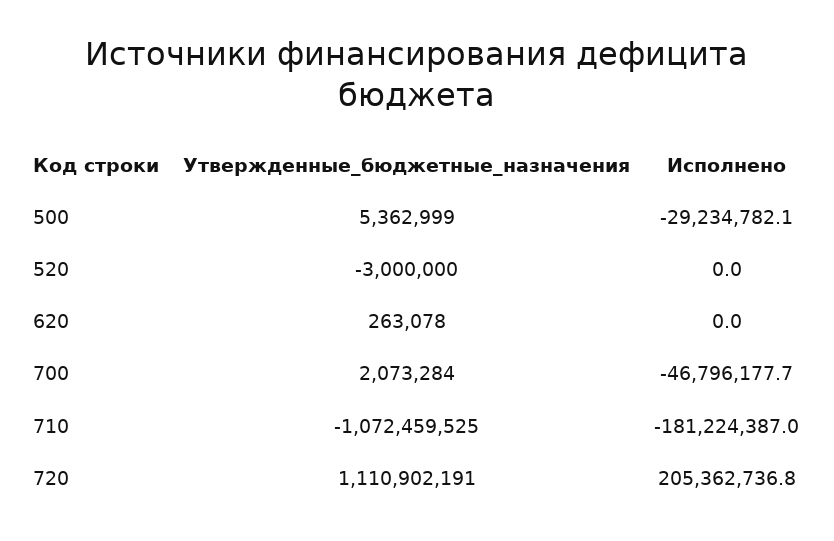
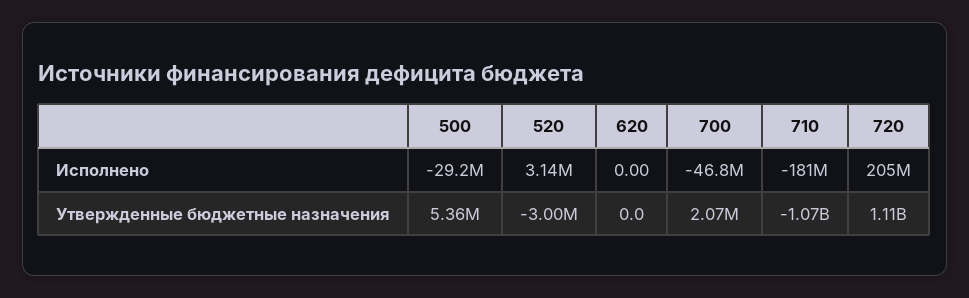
  {
    "Утвержденные_бюджетные_назначения": {
      "500": 5362999,
      "520": -3000000,
-     "620": 263078,
+     "620": 0,
      "700": 2073284,
      "710": -1072459525,
      "720": 1110902191
    },
    "Исполнено": {
      "500": -29234782.1,
-     "520": 0,
+     "520": 3140000,
      "620": 0,
      "700": -46796177.7,
      "710": -181224387,
      "720": 205362736.8
    }
  }

